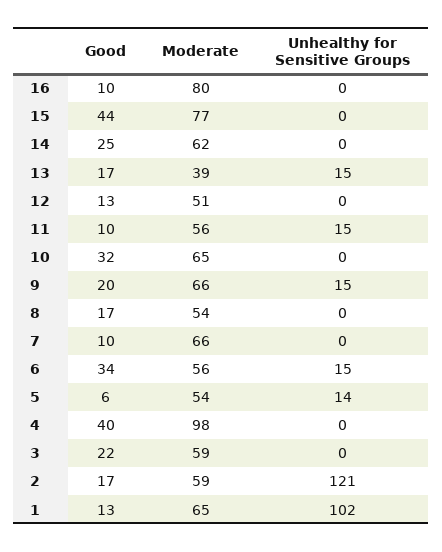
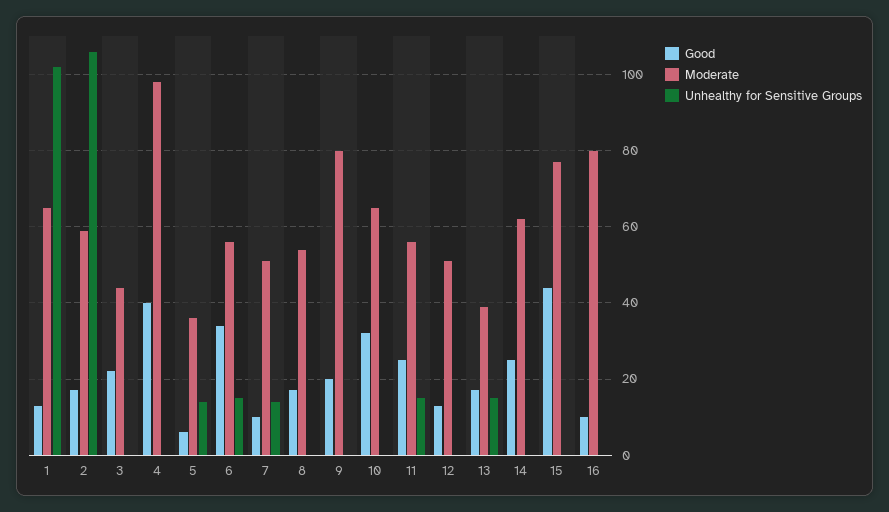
  {
    "Good": {
      "16": 10,
      "15": 44,
      "14": 25,
      "13": 17,
      "12": 13,
-     "11": 10,
+     "11": 25,
      "10": 32,
      "9": 20,
      "8": 17,
      "7": 10,
      "6": 34,
      "5": 6,
      "4": 40,
      "3": 22,
      "2": 17,
      "1": 13
    },
    "Moderate": {
      "16": 80,
      "15": 77,
      "14": 62,
      "13": 39,
      "12": 51,
      "11": 56,
      "10": 65,
-     "9": 66,
+     "9": 80,
      "8": 54,
-     "7": 66,
+     "7": 50,
      "6": 56,
-     "5": 54,
+     "5": 35,
      "4": 98,
-     "3": 59,
+     "3": 45,
      "2": 59,
      "1": 65
    },
    "Unhealthy for Sensitive Groups": {
      "16": 0,
      "15": 0,
      "14": 0,
      "13": 15,
      "12": 0,
      "11": 15,
      "10": 0,
-     "9": 15,
+     "9": 0,
      "8": 0,
-     "7": 0,
+     "7": 15,
      "6": 15,
      "5": 14,
      "4": 0,
      "3": 0,
-     "2": 121,
+     "2": 105,
      "1": 102
    }
  }

